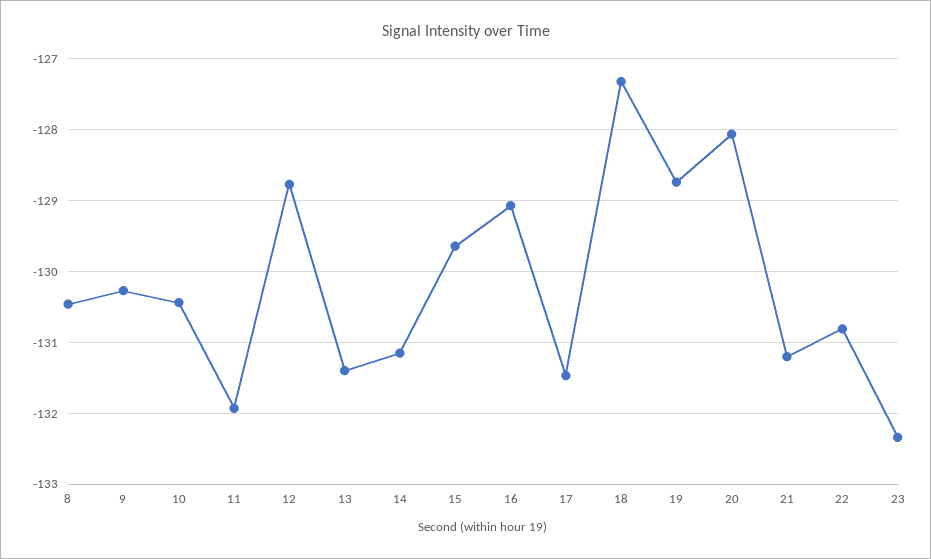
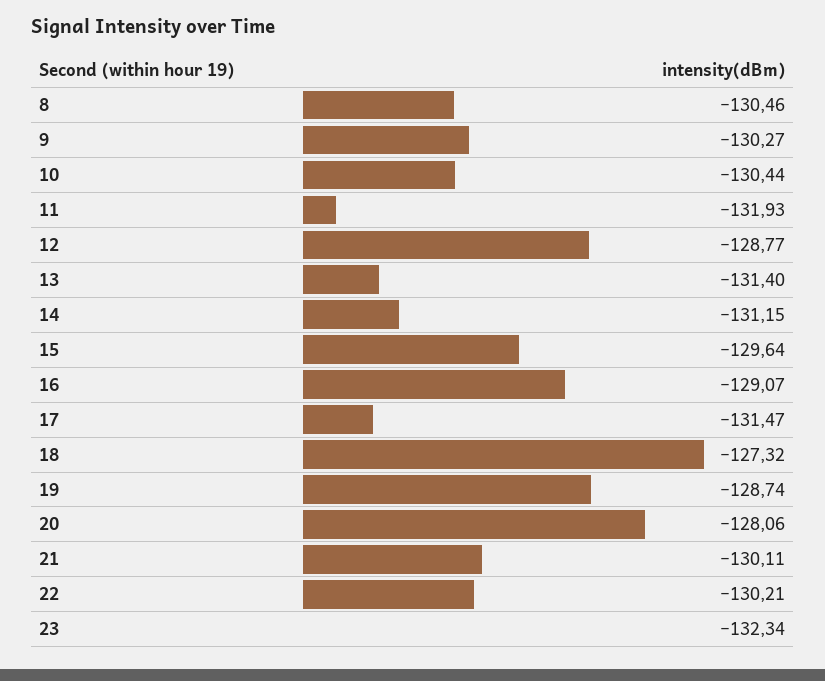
  {
    "8": -130.46,
    "9": -130.27,
    "10": -130.44,
    "11": -131.93,
    "12": -128.77,
    "13": -131.4,
    "14": -131.15,
    "15": -129.64,
    "16": -129.07,
    "17": -131.47,
    "18": -127.32,
    "19": -128.74,
    "20": -128.06,
-   "21": -131.2,
+   "21": -130.11,
-   "22": -130.8,
+   "22": -130.21,
    "23": -132.34
  }

